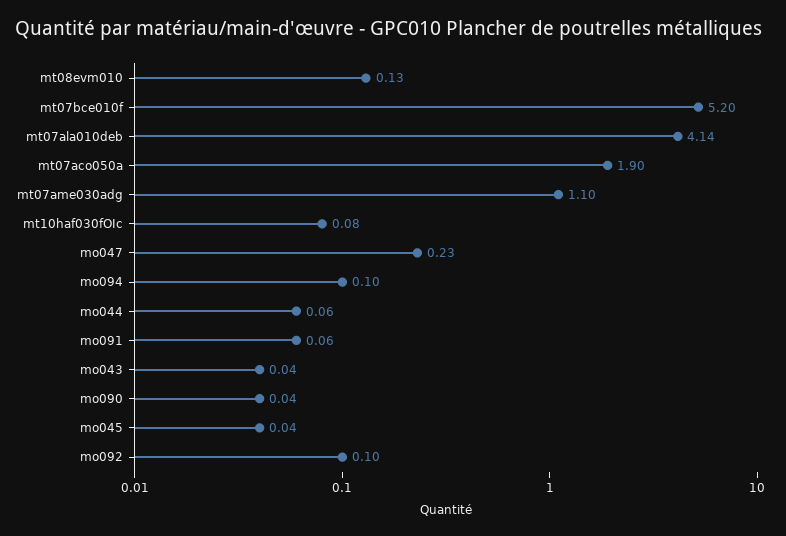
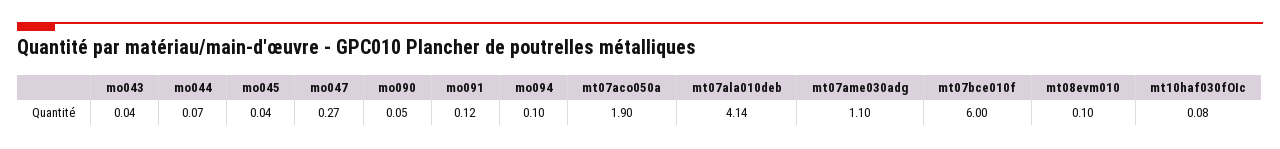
  {
-   "mt08evm010": 0.13,
+   "mt08evm010": 0.1,
-   "mt07bce010f": 5.2,
+   "mt07bce010f": 6,
    "mt07ala010deb": 4.14,
    "mt07aco050a": 1.9,
    "mt07ame030adg": 1.1,
    "mt10haf030fOIc": 0.08,
-   "mo047": 0.23,
+   "mo047": 0.27,
    "mo094": 0.1,
-   "mo044": 0.06,
+   "mo044": 0.07,
-   "mo091": 0.06,
+   "mo091": 0.12,
    "mo043": 0.04,
-   "mo090": 0.04,
+   "mo090": 0.05,
-   "mo045": 0.04,
+   "mo045": 0.04
-   "mo092": 0.1
  }

